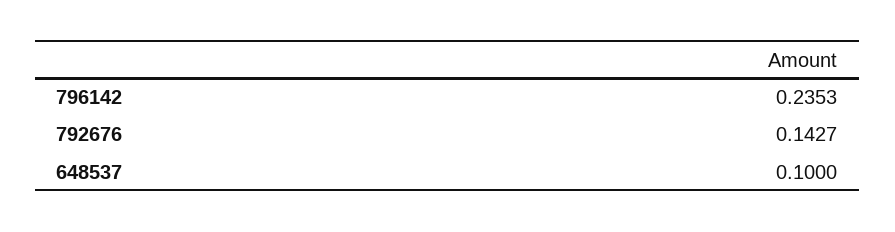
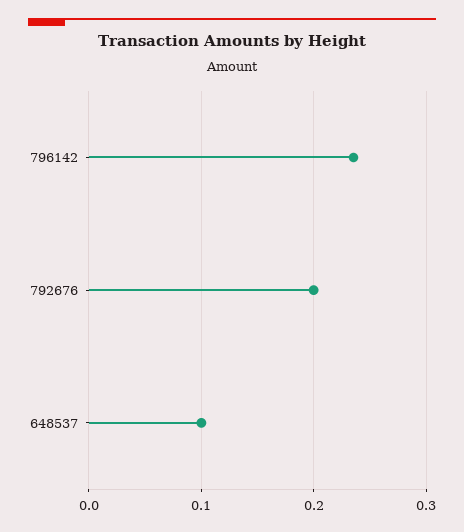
  {
    "796142": 0.2353,
-   "792676": 0.1427,
+   "792676": 0.2,
    "648537": 0.1
  }

